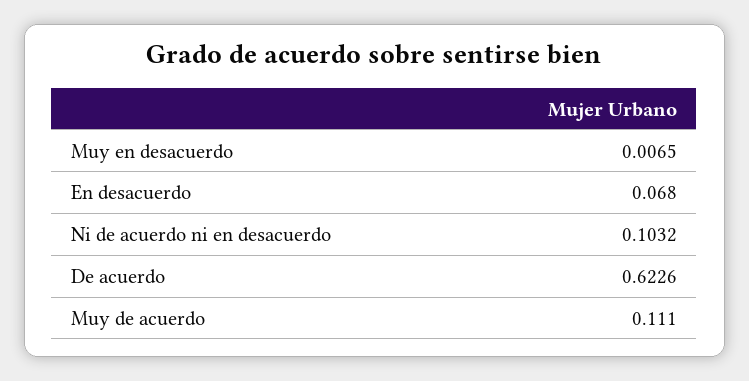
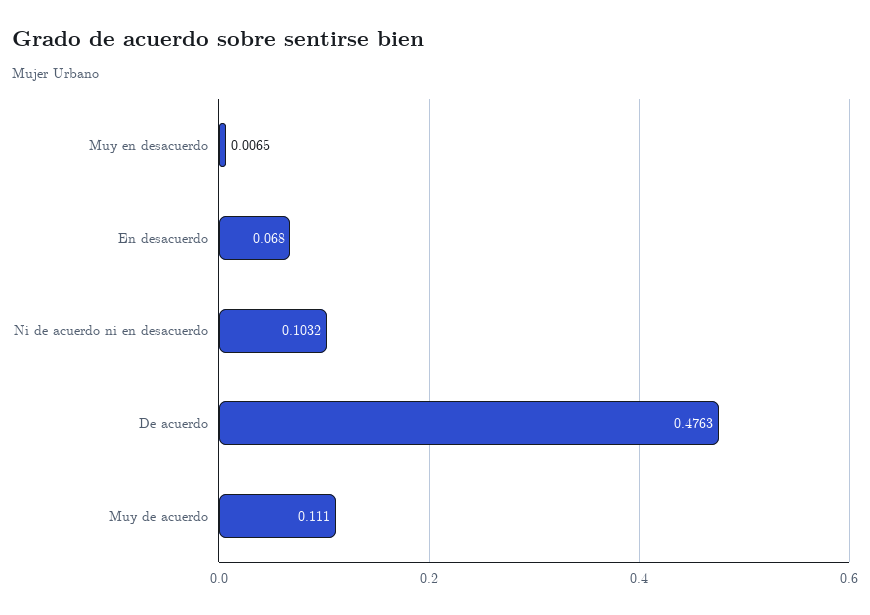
  {
    "Muy en desacuerdo": 0.0065,
    "En desacuerdo": 0.068,
    "Ni de acuerdo ni en desacuerdo": 0.1032,
-   "De acuerdo": 0.6226,
+   "De acuerdo": 0.4763,
    "Muy de acuerdo": 0.111
  }

